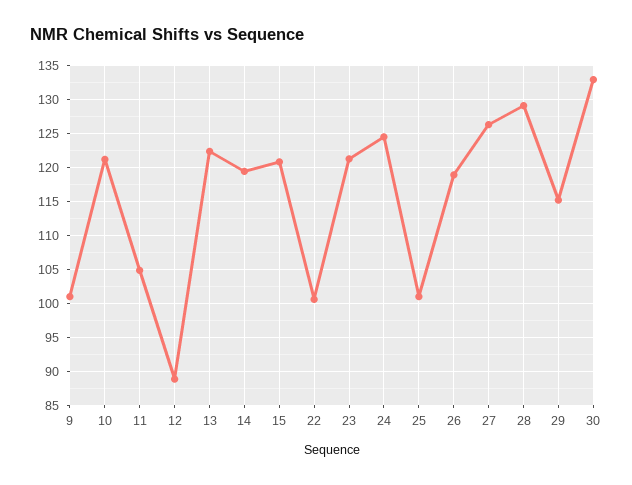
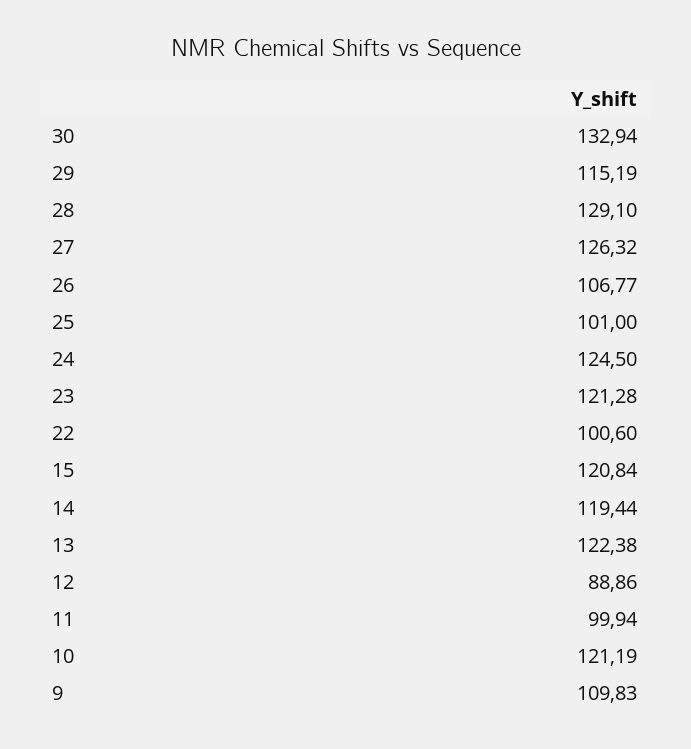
  {
-   "9": 101,
+   "9": 109.83,
    "10": 121.19,
-   "11": 105,
+   "11": 99.94,
    "12": 88.86,
    "13": 122.38,
    "14": 119.44,
    "15": 120.84,
    "22": 100.6,
    "23": 121.28,
    "24": 124.5,
    "25": 101,
-   "26": 119,
+   "26": 106.77,
    "27": 126.32,
    "28": 129.1,
    "29": 115.19,
    "30": 132.94
  }

